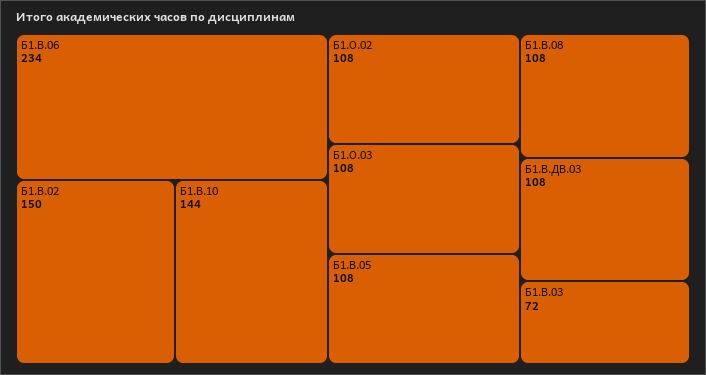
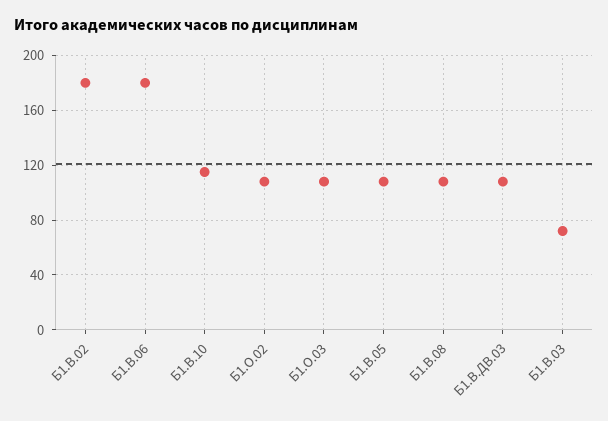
  {
-   "Б1.В.06": 234,
+   "Б1.В.06": 180,
-   "Б1.В.02": 150,
+   "Б1.В.02": 180,
-   "Б1.В.10": 144,
+   "Б1.В.10": 115,
    "Б1.О.02": 108,
    "Б1.О.03": 108,
    "Б1.В.05": 108,
    "Б1.В.08": 108,
    "Б1.В.ДВ.03": 108,
    "Б1.В.03": 72
  }

